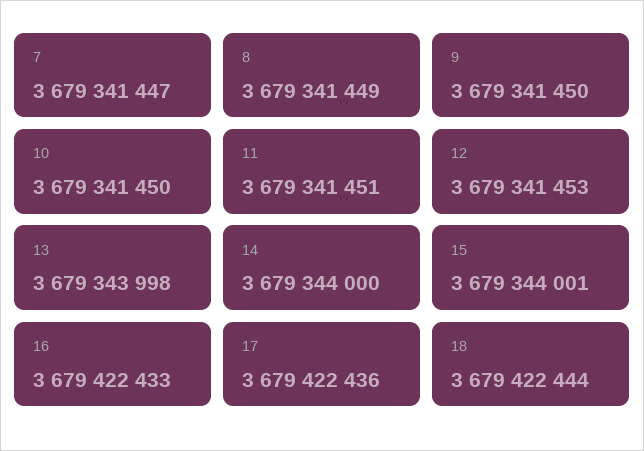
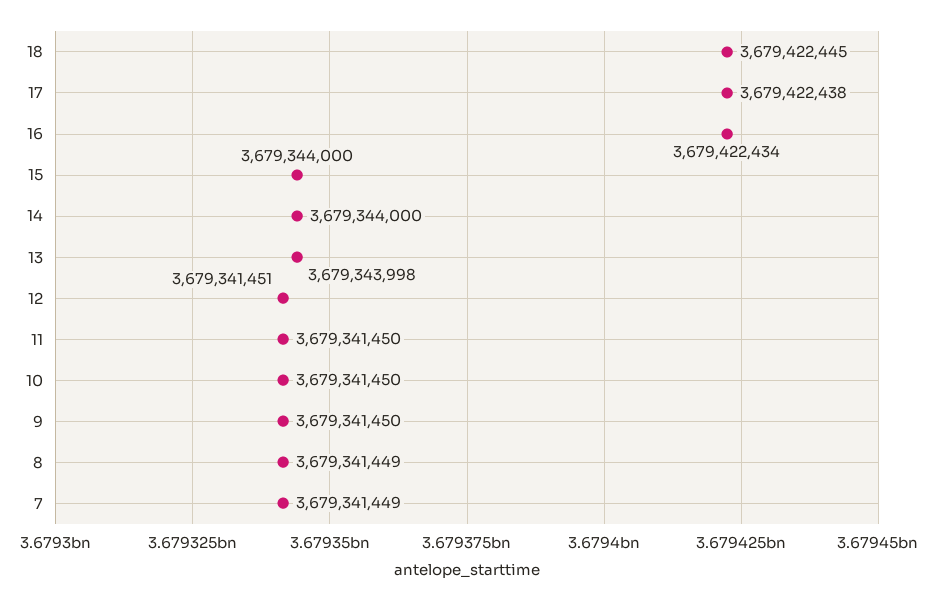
  {
-   "7": 3679341447,
+   "7": 3679341449,
    "8": 3679341449,
    "9": 3679341450,
    "10": 3679341450,
-   "11": 3679341451,
+   "11": 3679341450,
-   "12": 3679341453,
+   "12": 3679341451,
    "13": 3679343998,
    "14": 3679344000,
-   "15": 3679344001,
+   "15": 3679344000,
-   "16": 3679422433,
+   "16": 3679422434,
-   "17": 3679422436,
+   "17": 3679422438,
-   "18": 3679422444
+   "18": 3679422445
  }

